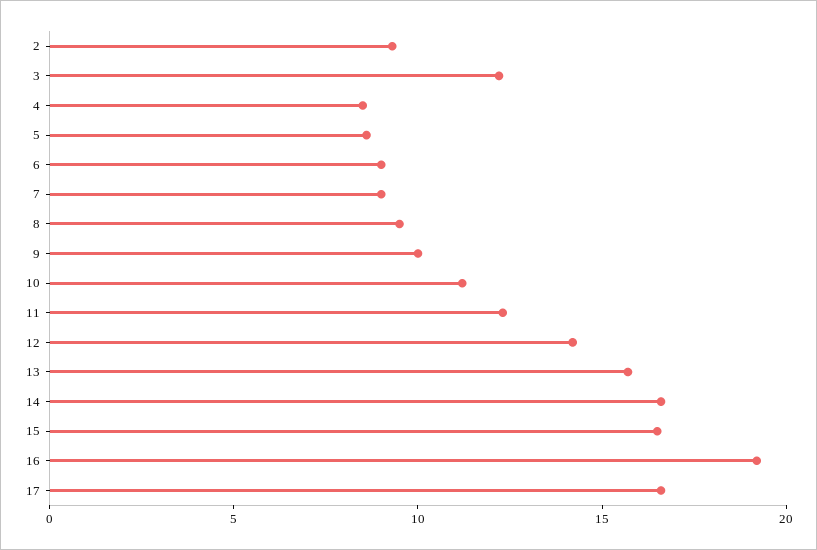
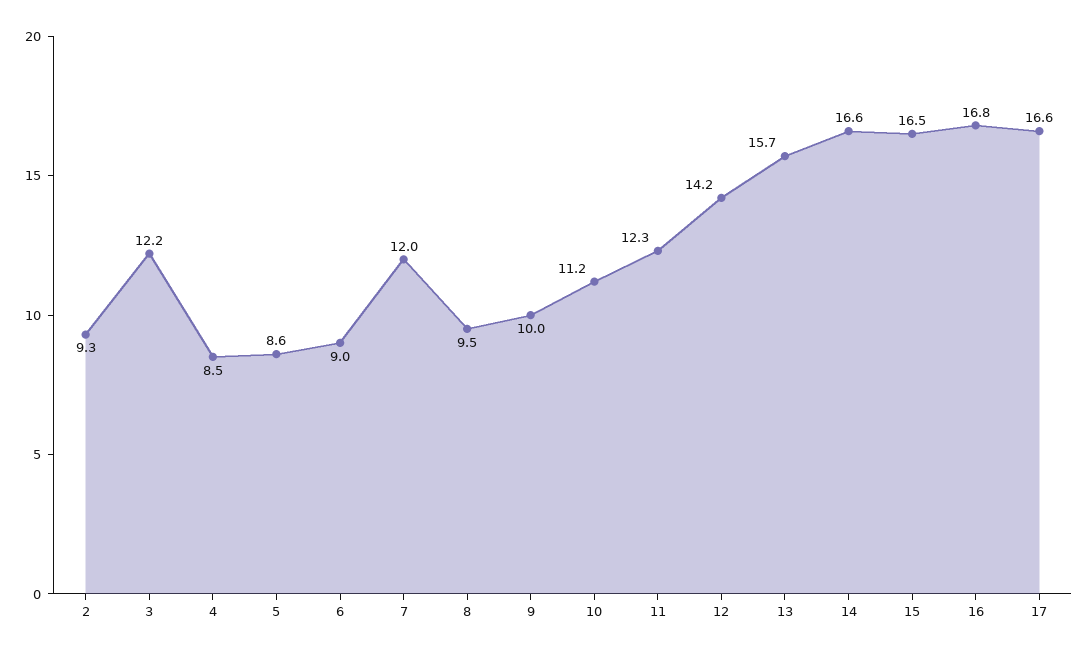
  {
    "2": 9.3,
    "3": 12.2,
    "4": 8.5,
    "5": 8.6,
    "6": 9,
-   "7": 9,
+   "7": 12,
    "8": 9.5,
    "9": 10,
    "10": 11.2,
    "11": 12.3,
    "12": 14.2,
    "13": 15.7,
    "14": 16.6,
    "15": 16.5,
-   "16": 19,
+   "16": 16.8,
    "17": 16.6
  }

